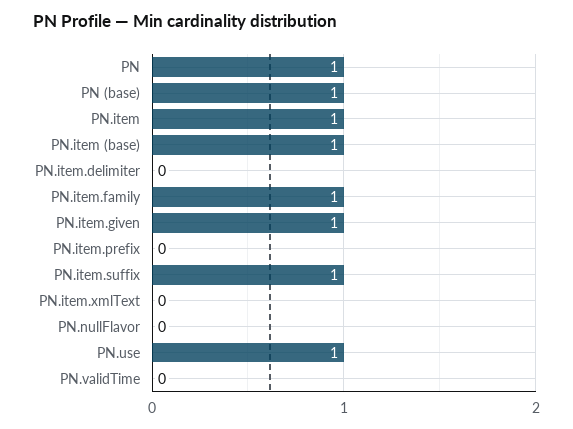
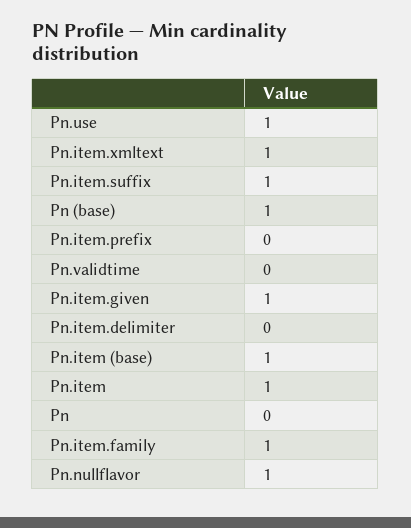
  {
-   "PN": 1,
+   "PN": 0,
    "PN (base)": 1,
    "PN.item": 1,
    "PN.item (base)": 1,
    "PN.item.delimiter": 0,
    "PN.item.family": 1,
    "PN.item.given": 1,
    "PN.item.prefix": 0,
    "PN.item.suffix": 1,
-   "PN.item.xmlText": 0,
+   "PN.item.xmlText": 1,
-   "PN.nullFlavor": 0,
+   "PN.nullFlavor": 1,
    "PN.use": 1,
    "PN.validTime": 0
  }

